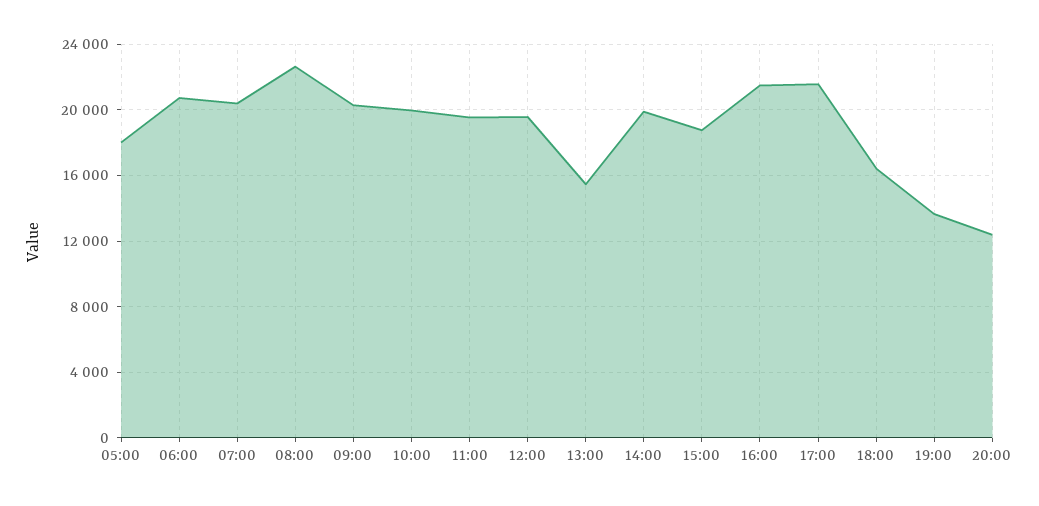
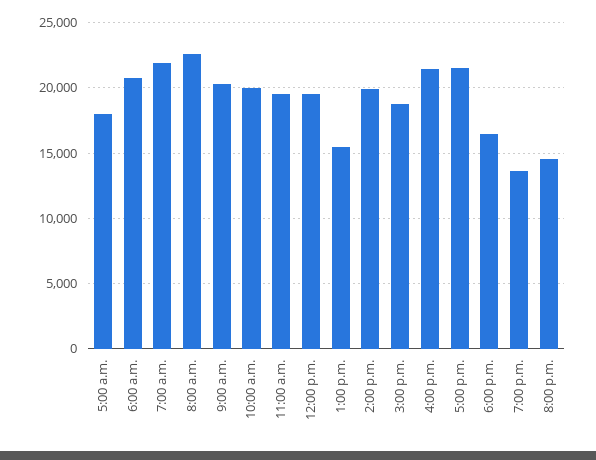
  {
    "05:00": 18000,
    "06:00": 20500,
-   "07:00": 20500,
+   "07:00": 22000,
    "08:00": 22500,
    "09:00": 20500,
    "10:00": 20000,
    "11:00": 19500,
    "12:00": 19500,
    "13:00": 15500,
    "14:00": 20000,
    "15:00": 19000,
    "16:00": 21500,
    "17:00": 21500,
    "18:00": 16500,
    "19:00": 13500,
-   "20:00": 12500
+   "20:00": 14500
  }

